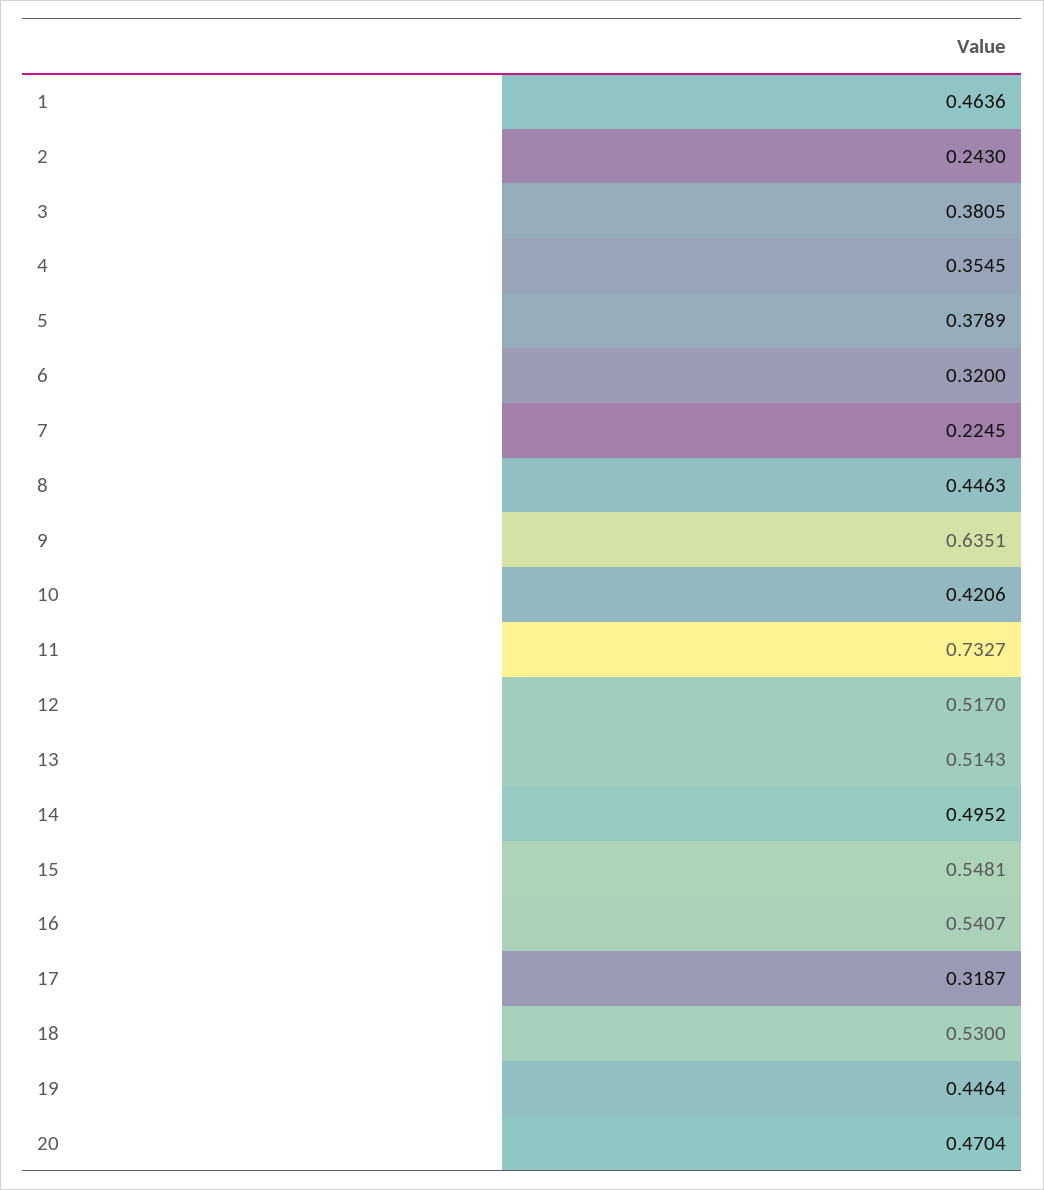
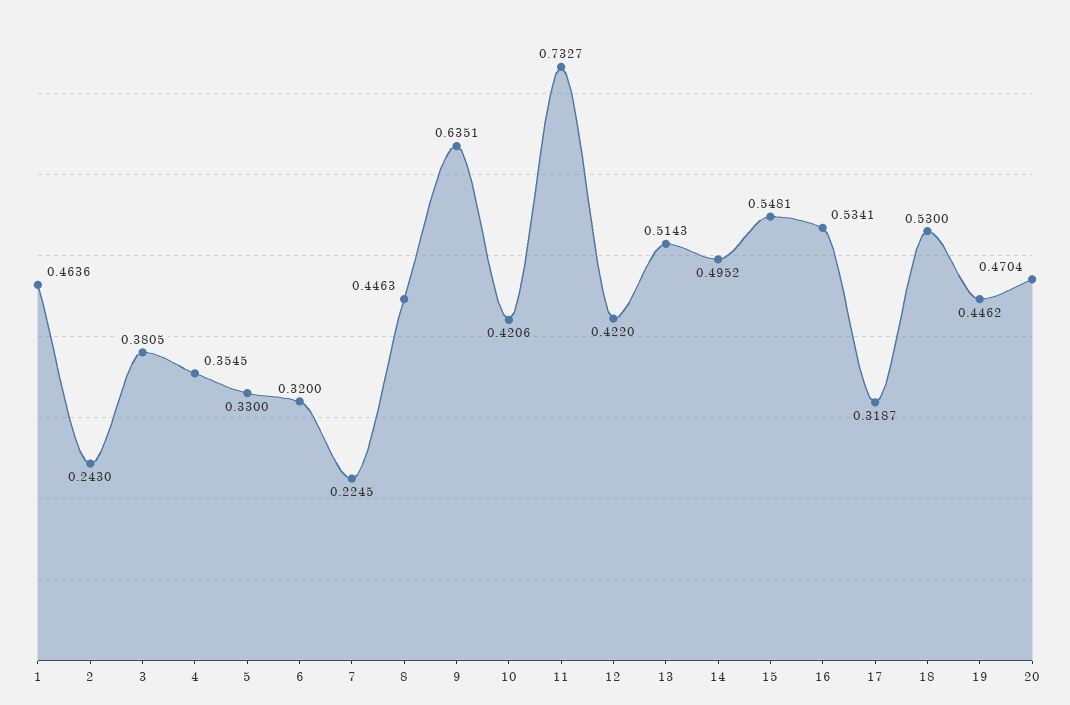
  {
    "1": 0.4636,
    "2": 0.243,
    "3": 0.3805,
    "4": 0.3545,
-   "5": 0.3789,
+   "5": 0.33,
    "6": 0.32,
    "7": 0.2245,
    "8": 0.4463,
    "9": 0.6351,
    "10": 0.4206,
    "11": 0.7327,
-   "12": 0.517,
+   "12": 0.422,
    "13": 0.5143,
    "14": 0.4952,
    "15": 0.5481,
-   "16": 0.5407,
+   "16": 0.5341,
    "17": 0.3187,
    "18": 0.53,
-   "19": 0.4464,
+   "19": 0.4462,
    "20": 0.4704
  }

